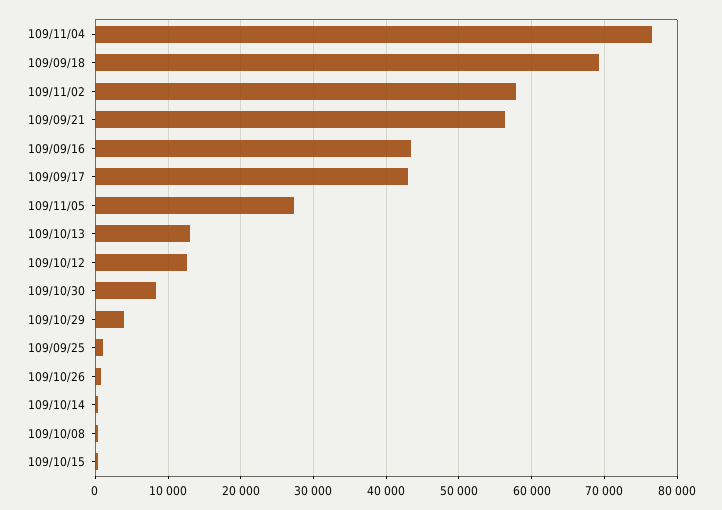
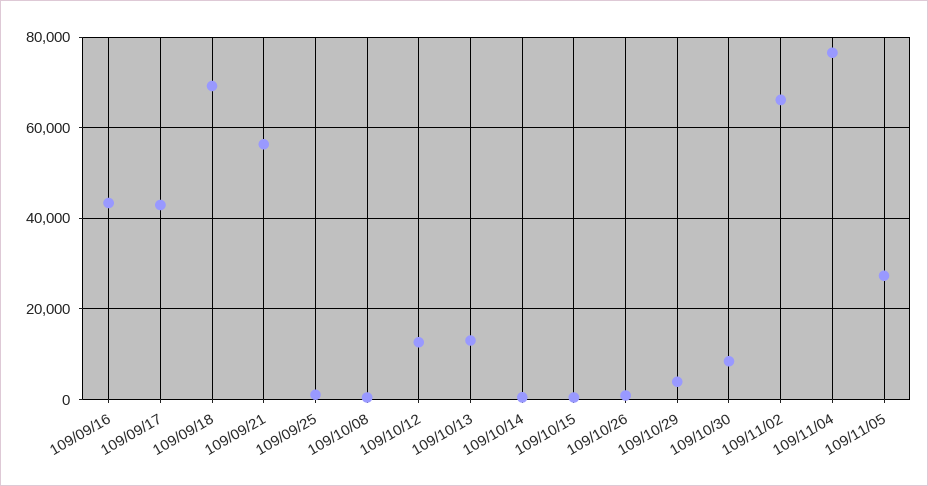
  {
    "109/11/04": 77000,
    "109/09/18": 69000,
-   "109/11/02": 58000,
+   "109/11/02": 66000,
    "109/09/21": 56000,
    "109/09/16": 43000,
    "109/09/17": 43000,
    "109/11/05": 27000,
    "109/10/13": 13000,
    "109/10/12": 13000,
    "109/10/30": 8000,
    "109/10/29": 4000,
    "109/09/25": 1000,
    "109/10/26": 1000,
    "109/10/14": 0,
    "109/10/08": 0,
    "109/10/15": 0
  }

